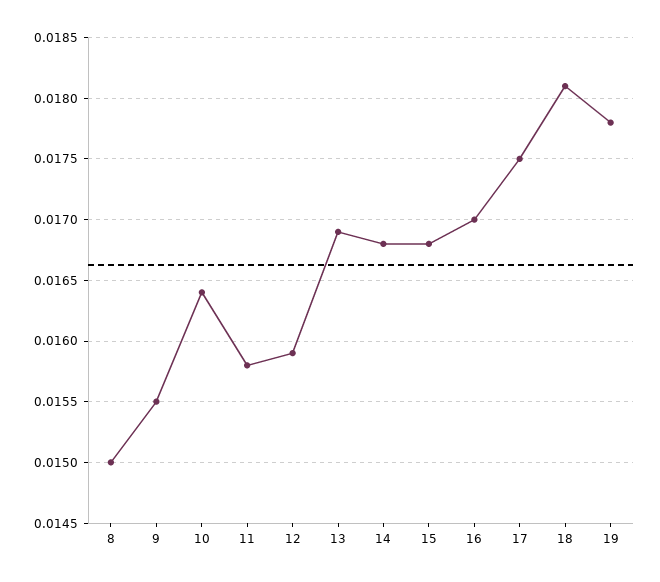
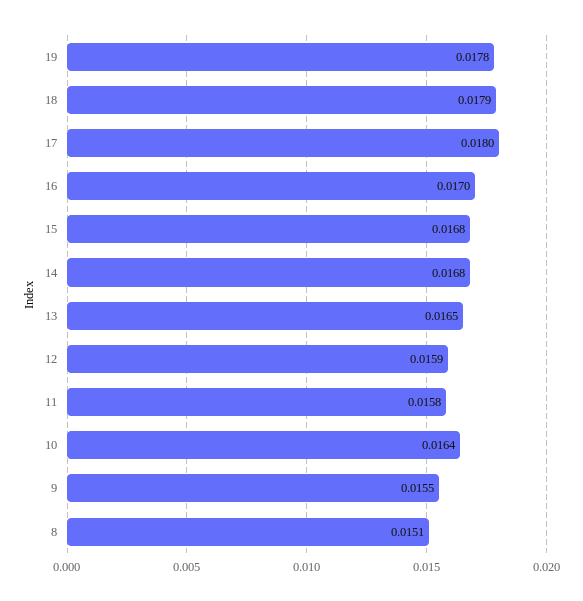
  {
-   "8": 0.015,
+   "8": 0.0151,
    "9": 0.0155,
    "10": 0.0164,
    "11": 0.0158,
    "12": 0.0159,
-   "13": 0.0169,
+   "13": 0.0165,
    "14": 0.0168,
    "15": 0.0168,
    "16": 0.017,
-   "17": 0.0175,
+   "17": 0.018,
-   "18": 0.0181,
+   "18": 0.0179,
    "19": 0.0178
  }

